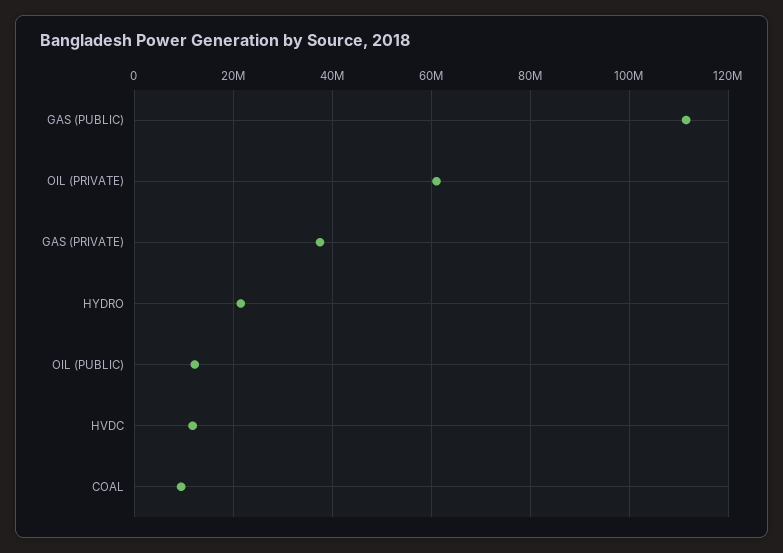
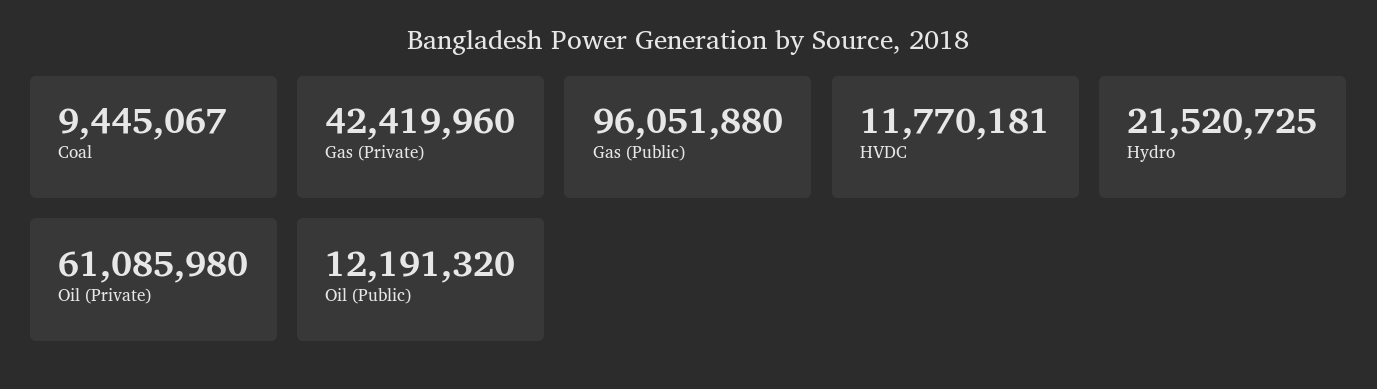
  {
-   "GAS (PUBLIC)": 112000000,
+   "GAS (PUBLIC)": 96051880,
    "OIL (PRIVATE)": 61085980,
-   "GAS (PRIVATE)": 38000000,
+   "GAS (PRIVATE)": 42419960,
    "HYDRO": 21520725,
    "OIL (PUBLIC)": 12191320,
    "HVDC": 11770181,
    "COAL": 9445067
  }

